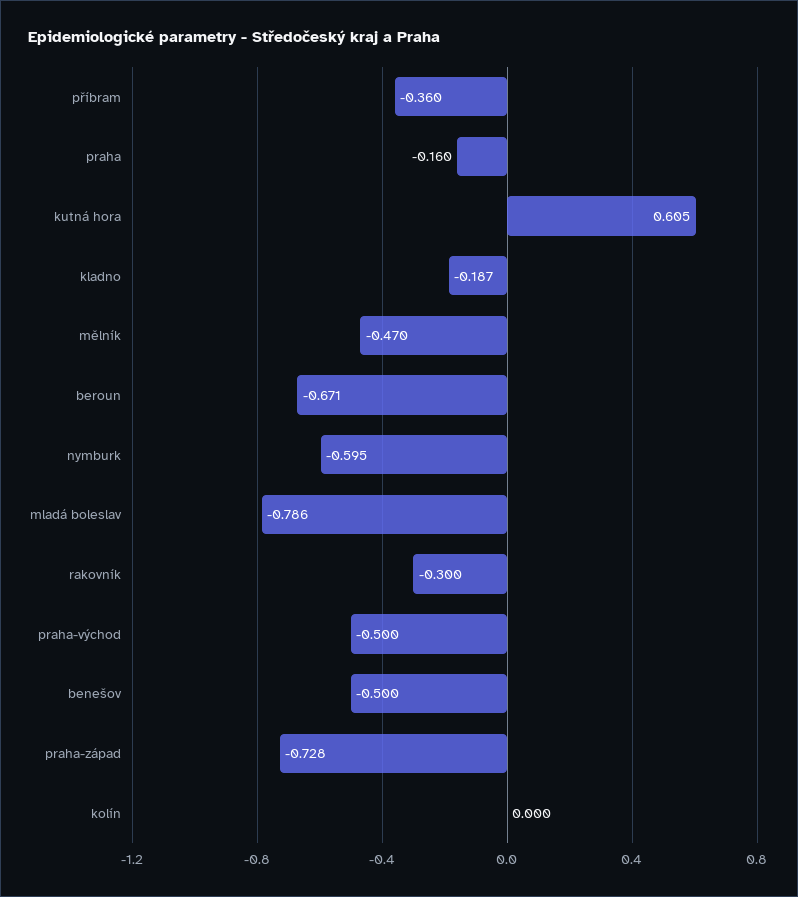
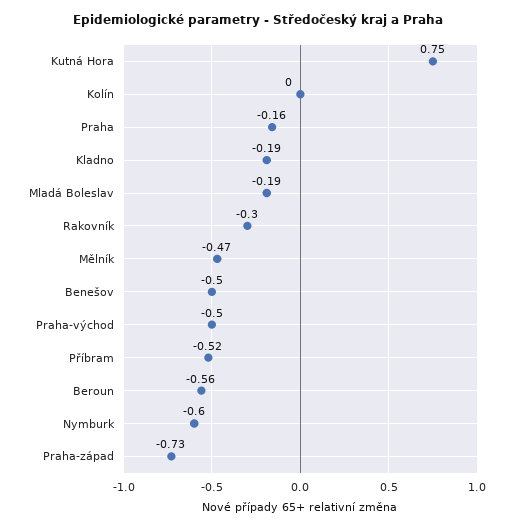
  {
-   "příbram": -0.36,
+   "příbram": -0.52,
    "praha": -0.16,
-   "kutná hora": 0.605,
+   "kutná hora": 0.75,
    "kladno": -0.187,
    "mělník": -0.47,
-   "beroun": -0.671,
+   "beroun": -0.56,
    "nymburk": -0.595,
-   "mladá boleslav": -0.786,
+   "mladá boleslav": -0.19,
    "rakovník": -0.3,
    "praha-východ": -0.5,
    "benešov": -0.5,
    "praha-západ": -0.728,
    "kolín": 0
  }

